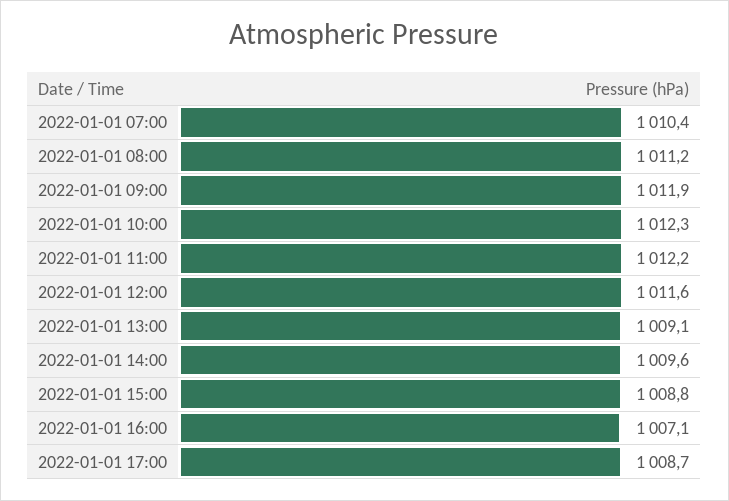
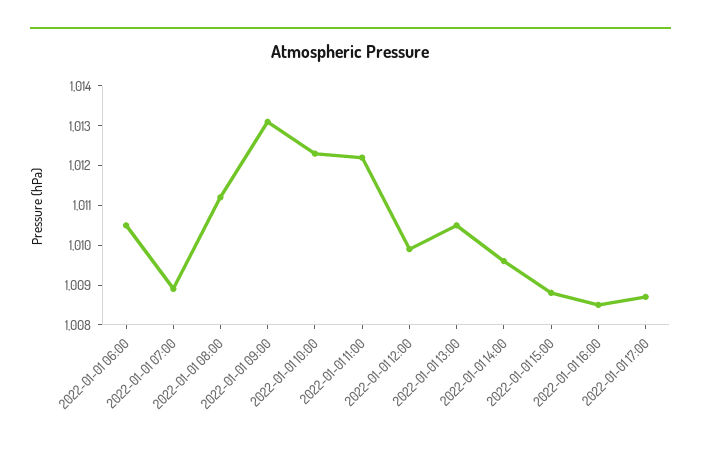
  {
-   "2022-01-01 07:00": 1010.4,
+   "2022-01-01 07:00": 1009,
    "2022-01-01 08:00": 1011.2,
-   "2022-01-01 09:00": 1011.9,
+   "2022-01-01 09:00": 1013,
    "2022-01-01 10:00": 1012.3,
    "2022-01-01 11:00": 1012.2,
-   "2022-01-01 12:00": 1011.6,
+   "2022-01-01 12:00": 1010,
-   "2022-01-01 13:00": 1009.1,
+   "2022-01-01 13:00": 1010.5,
    "2022-01-01 14:00": 1009.6,
    "2022-01-01 15:00": 1008.8,
-   "2022-01-01 16:00": 1007.1,
+   "2022-01-01 16:00": 1008.5,
-   "2022-01-01 17:00": 1008.7
+   "2022-01-01 17:00": 1008.7,
+   "2022-01-01 06:00": 1010.5
  }

